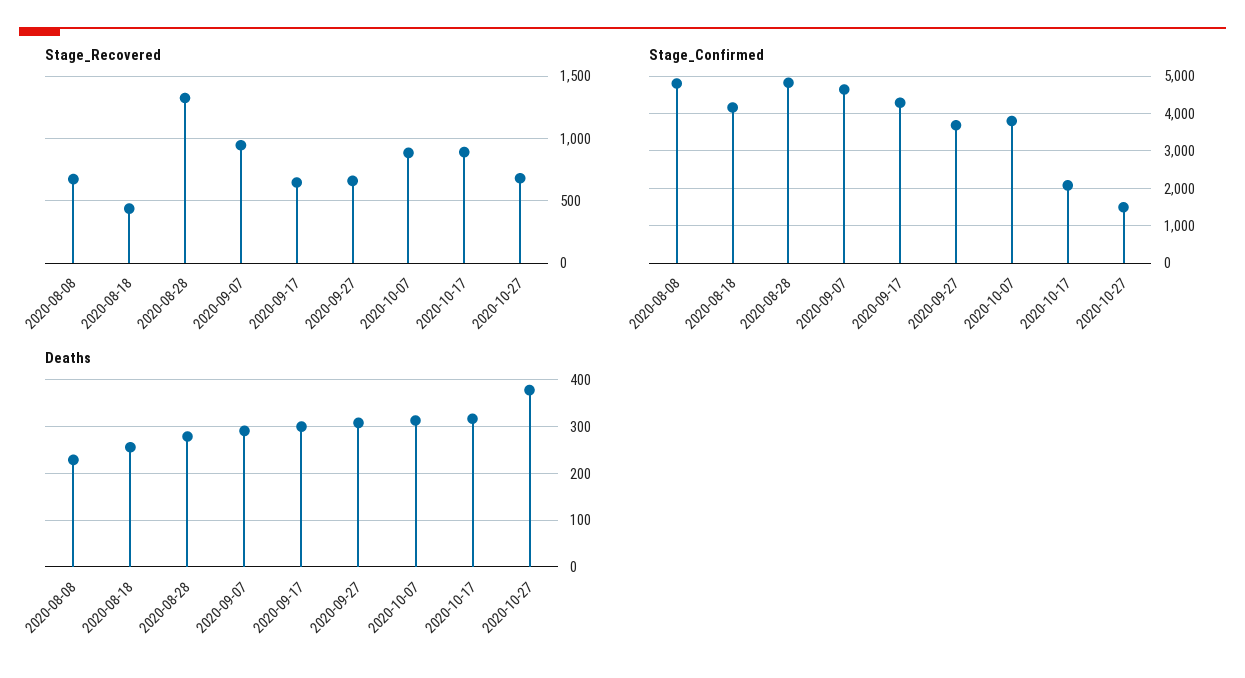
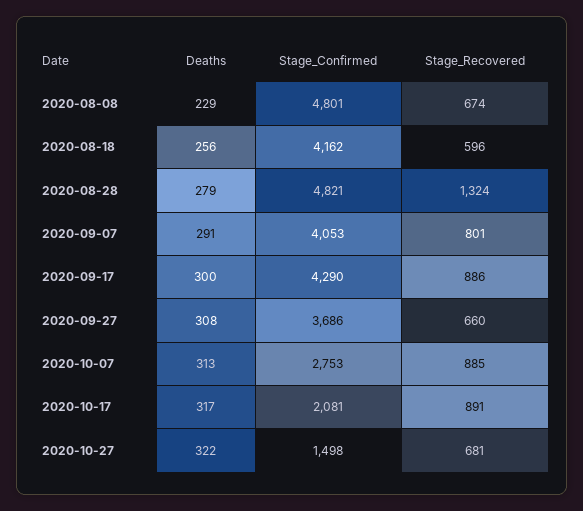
  {
    "Stage_Recovered": {
      "2020-08-08": 674,
-     "2020-08-18": 450,
+     "2020-08-18": 596,
      "2020-08-28": 1324,
-     "2020-09-07": 950,
+     "2020-09-07": 801,
-     "2020-09-17": 650,
+     "2020-09-17": 886,
      "2020-09-27": 660,
      "2020-10-07": 885,
      "2020-10-17": 891,
      "2020-10-27": 681
    },
    "Stage_Confirmed": {
      "2020-08-08": 4801,
      "2020-08-18": 4162,
      "2020-08-28": 4821,
-     "2020-09-07": 4600,
+     "2020-09-07": 4053,
      "2020-09-17": 4290,
      "2020-09-27": 3686,
-     "2020-10-07": 3800,
+     "2020-10-07": 2753,
      "2020-10-17": 2081,
      "2020-10-27": 1498
    },
    "Deaths": {
      "2020-08-08": 229,
      "2020-08-18": 256,
      "2020-08-28": 279,
      "2020-09-07": 291,
      "2020-09-17": 300,
      "2020-09-27": 308,
      "2020-10-07": 313,
      "2020-10-17": 317,
-     "2020-10-27": 380
+     "2020-10-27": 322
    }
  }

